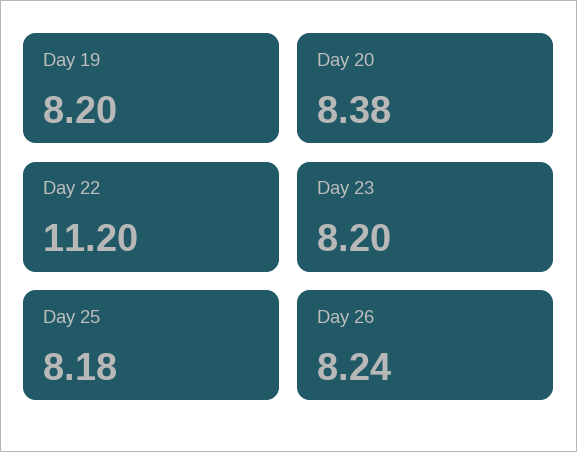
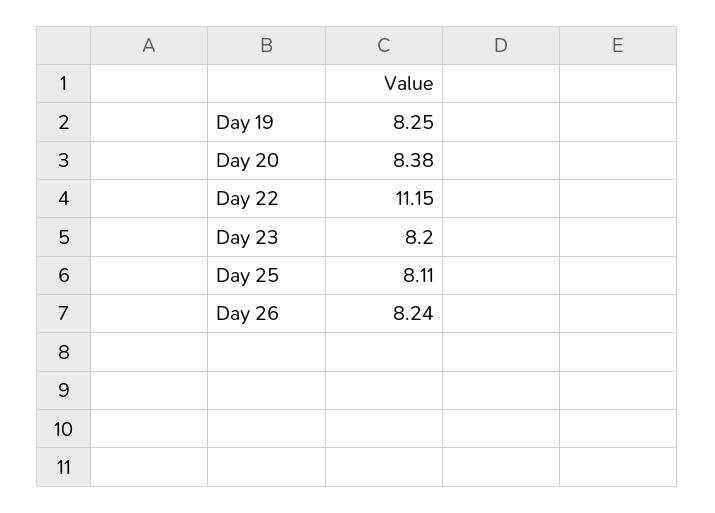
  {
-   "Day 19": 8.2,
+   "Day 19": 8.25,
    "Day 20": 8.38,
-   "Day 22": 11.2,
+   "Day 22": 11.15,
    "Day 23": 8.2,
-   "Day 25": 8.18,
+   "Day 25": 8.11,
    "Day 26": 8.24
  }

